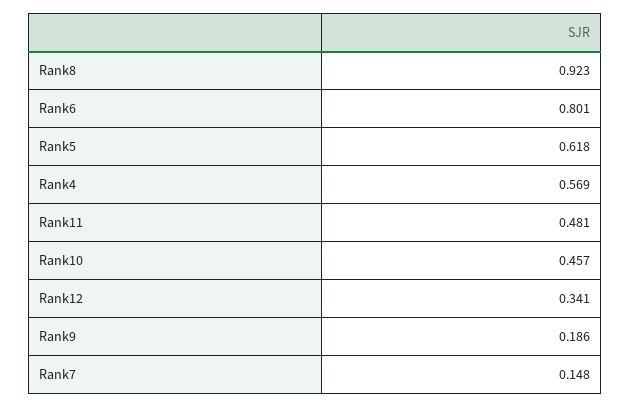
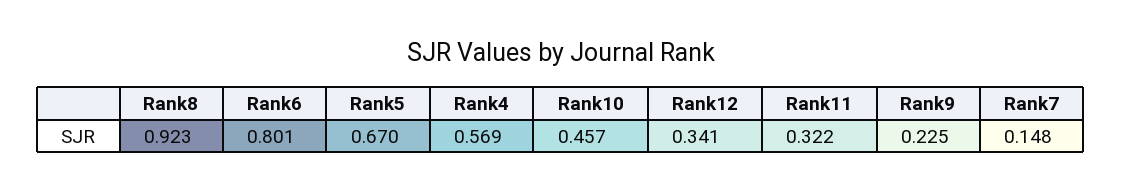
  {
    "Rank8": 0.923,
    "Rank6": 0.801,
-   "Rank5": 0.618,
+   "Rank5": 0.67,
    "Rank4": 0.569,
-   "Rank11": 0.481,
+   "Rank11": 0.322,
    "Rank10": 0.457,
    "Rank12": 0.341,
-   "Rank9": 0.186,
+   "Rank9": 0.225,
    "Rank7": 0.148
  }

